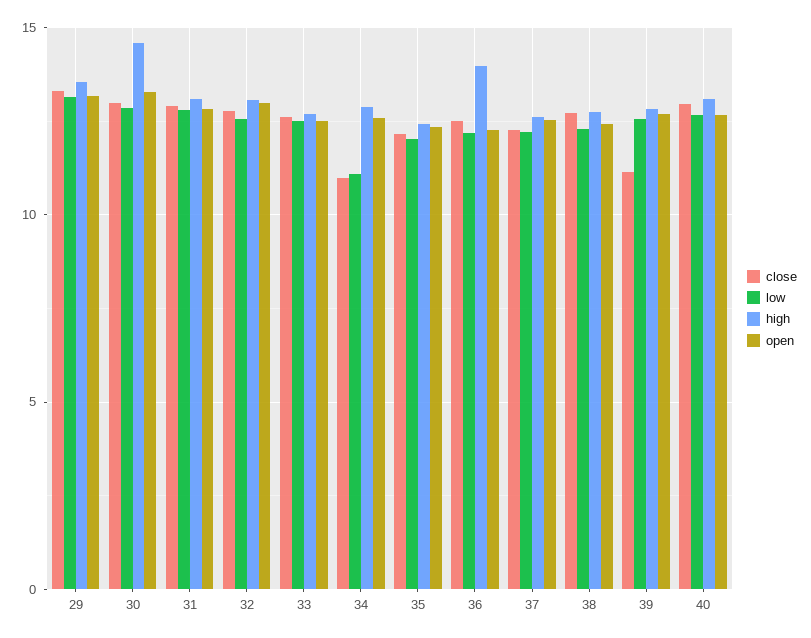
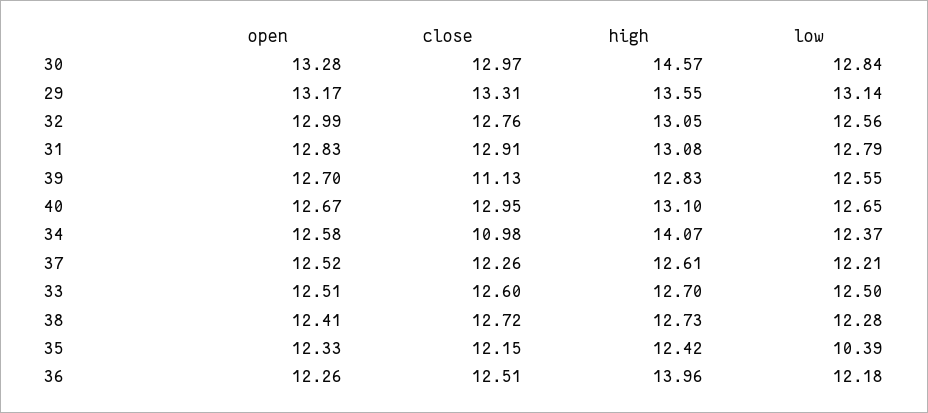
  {
    "close": {
      "29": 13.31,
      "30": 12.97,
      "31": 12.91,
      "32": 12.76,
      "33": 12.6,
      "34": 10.98,
      "35": 12.15,
      "36": 12.51,
      "37": 12.26,
      "38": 12.72,
      "39": 11.13,
      "40": 12.95
    },
    "low": {
      "29": 13.14,
      "30": 12.84,
      "31": 12.79,
      "32": 12.56,
      "33": 12.5,
-     "34": 11,
+     "34": 12.37,
-     "35": 12,
+     "35": 10.39,
      "36": 12.18,
      "37": 12.21,
      "38": 12.28,
      "39": 12.55,
      "40": 12.65
    },
    "high": {
      "29": 13.55,
      "30": 14.57,
      "31": 13.08,
      "32": 13.05,
      "33": 12.7,
-     "34": 13,
+     "34": 14.07,
      "35": 12.42,
      "36": 13.96,
      "37": 12.61,
      "38": 12.73,
      "39": 12.83,
      "40": 13.1
    },
    "open": {
      "29": 13.17,
      "30": 13.28,
      "31": 12.83,
      "32": 12.99,
      "33": 12.51,
      "34": 12.58,
      "35": 12.33,
      "36": 12.26,
      "37": 12.52,
      "38": 12.41,
      "39": 12.7,
      "40": 12.67
    }
  }

